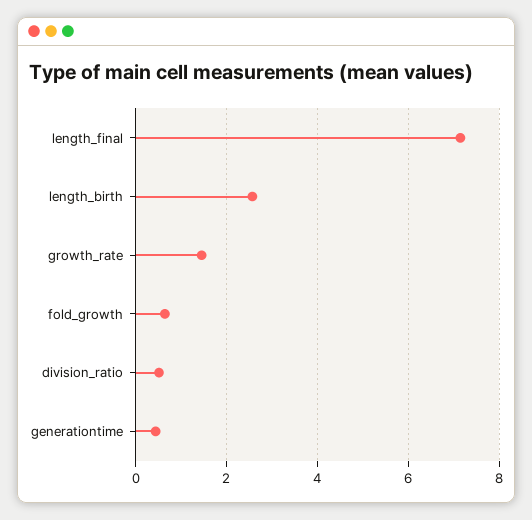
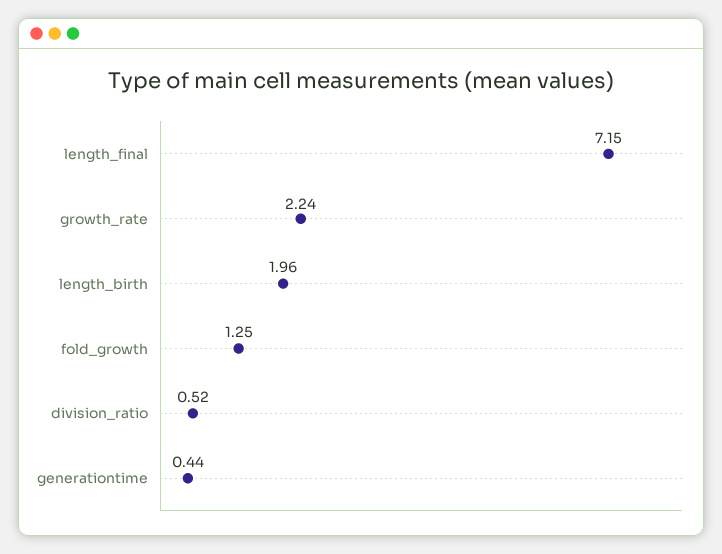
  {
    "length_final": 7.15,
-   "length_birth": 2.6,
+   "length_birth": 1.96,
-   "growth_rate": 1.4,
+   "growth_rate": 2.24,
-   "fold_growth": 0.6,
+   "fold_growth": 1.25,
    "division_ratio": 0.52,
    "generationtime": 0.44
  }

